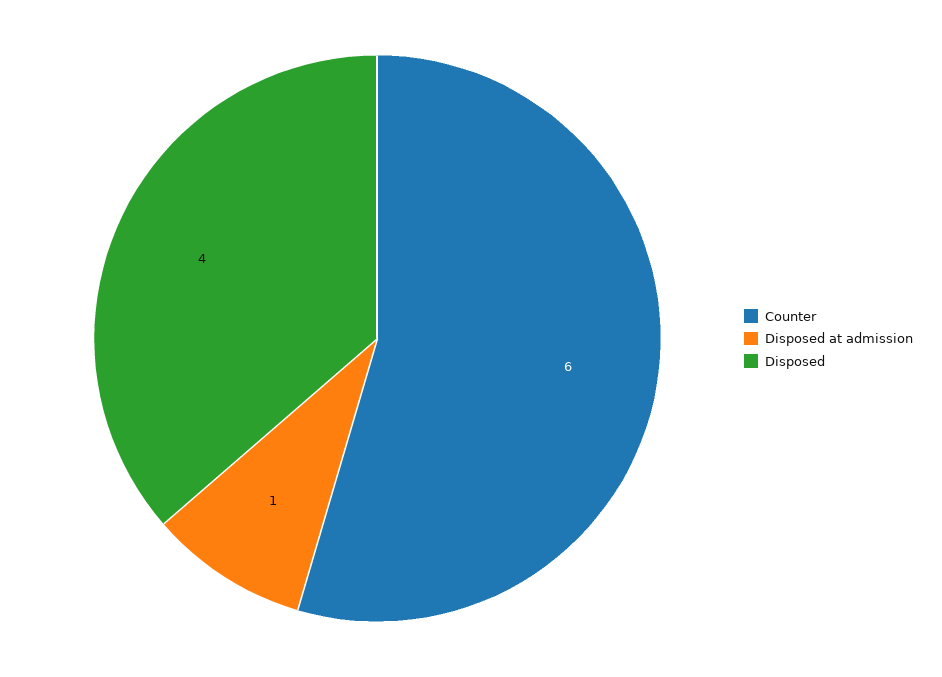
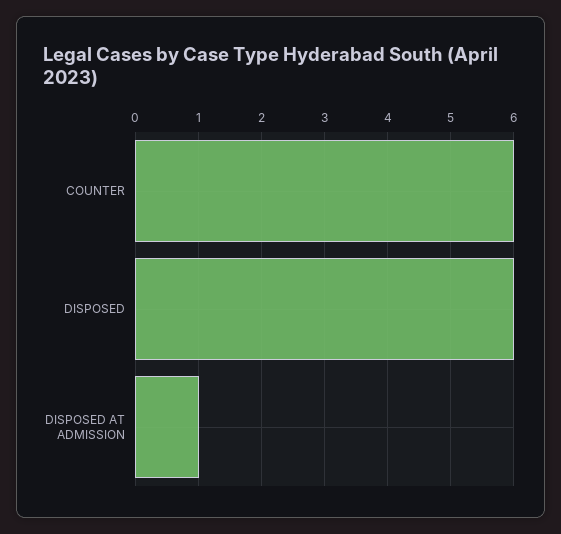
  {
    "Counter": 6,
    "Disposed at admission": 1,
-   "Disposed": 4
+   "Disposed": 6
  }

